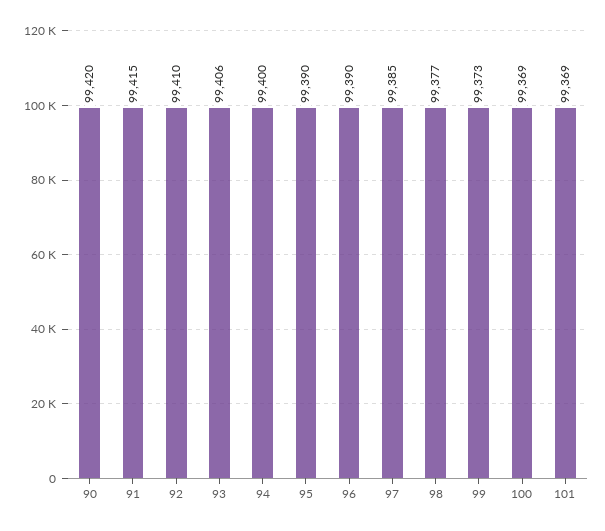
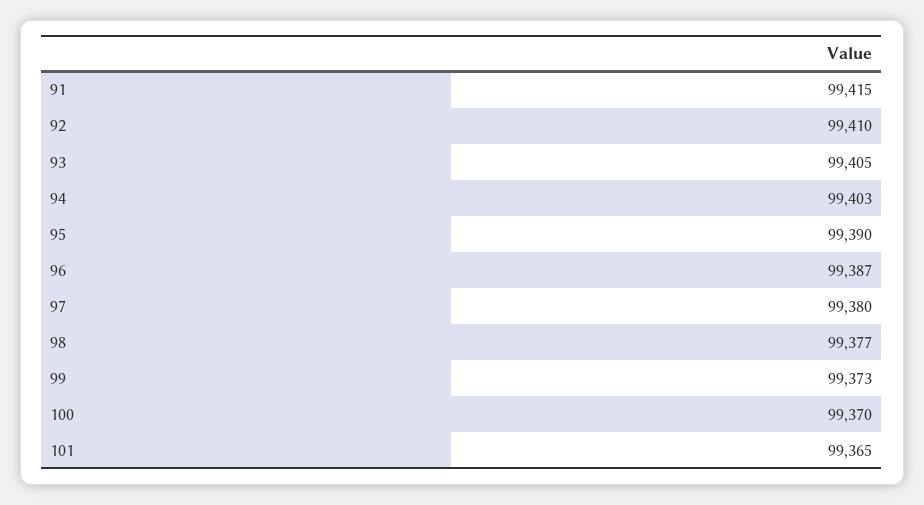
  {
-   "90": 99420,
    "91": 99415,
    "92": 99410,
-   "93": 99406,
+   "93": 99405,
-   "94": 99400,
+   "94": 99403,
    "95": 99390,
-   "96": 99390,
+   "96": 99387,
-   "97": 99385,
+   "97": 99380,
    "98": 99377,
    "99": 99373,
-   "100": 99369,
+   "100": 99370,
-   "101": 99369
+   "101": 99365
  }

